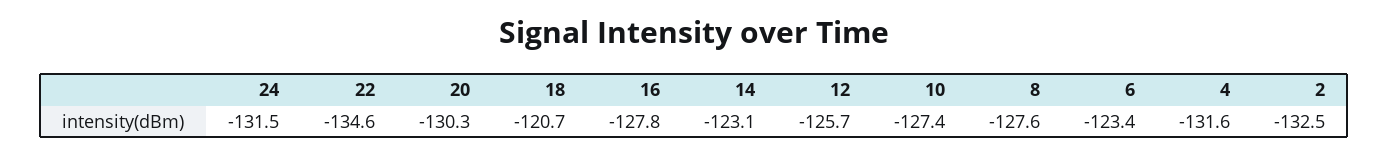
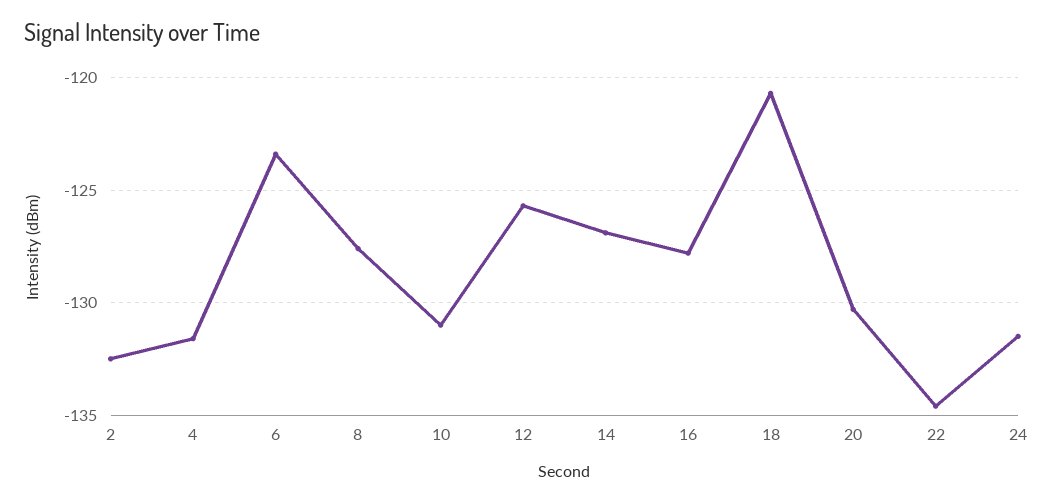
  {
    "24": -131.5,
    "22": -134.6,
    "20": -130.3,
    "18": -120.7,
    "16": -127.8,
-   "14": -123.1,
+   "14": -127,
    "12": -125.7,
-   "10": -127.4,
+   "10": -131,
    "8": -127.6,
    "6": -123.4,
    "4": -131.6,
    "2": -132.5
  }

